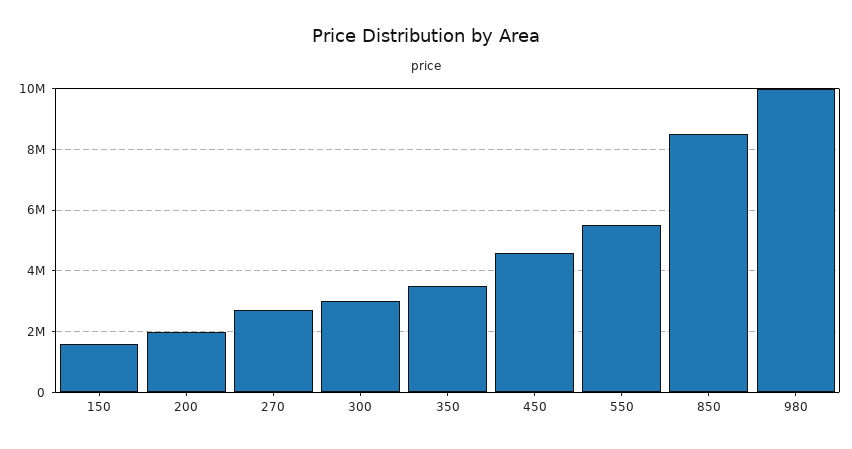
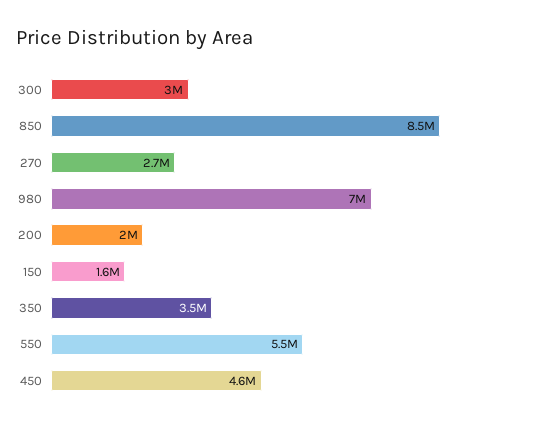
  {
    "150": 1600000,
    "200": 2000000,
    "270": 2700000,
    "300": 3000000,
    "350": 3500000,
    "450": 4600000,
    "550": 5500000,
    "850": 8500000,
-   "980": 10000000
+   "980": 7000000
  }

